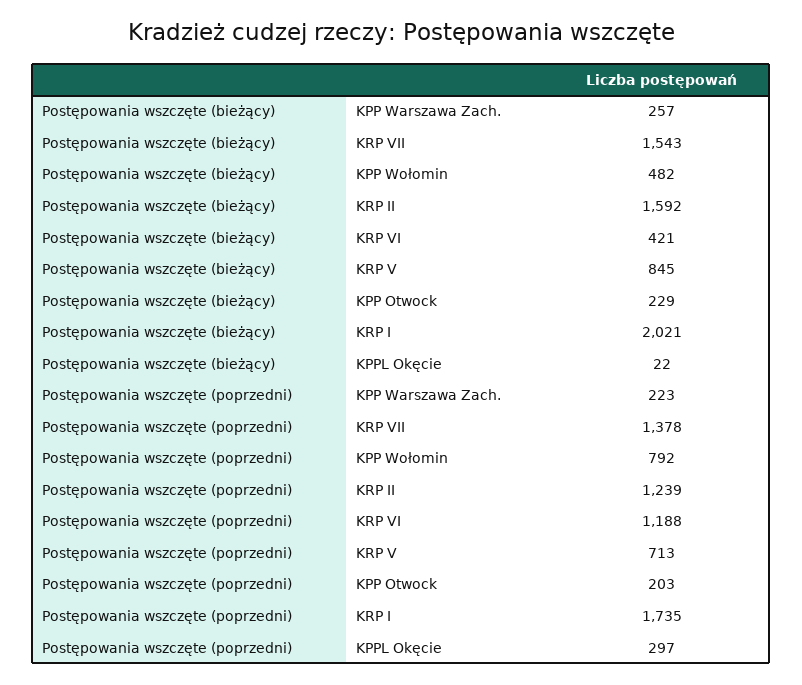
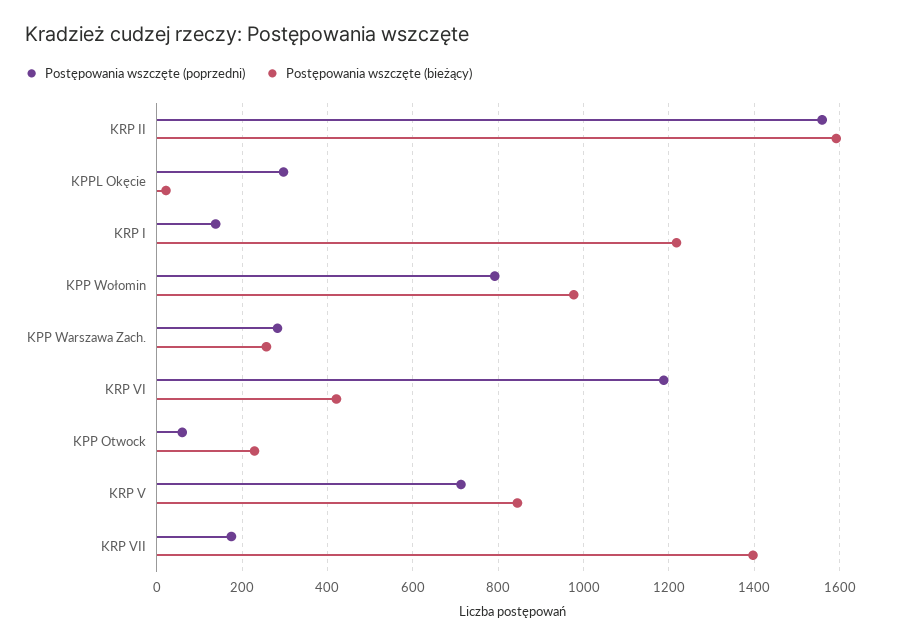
  {
    "Postępowania wszczęte (bieżący)": {
      "KPP Warszawa Zach.": 257,
-     "KRP VII": 1543,
+     "KRP VII": 1400,
-     "KPP Wołomin": 482,
+     "KPP Wołomin": 980,
      "KRP II": 1592,
      "KRP VI": 421,
      "KRP V": 845,
      "KPP Otwock": 229,
-     "KRP I": 2021,
+     "KRP I": 1220,
      "KPPL Okęcie": 22
    },
    "Postępowania wszczęte (poprzedni)": {
-     "KPP Warszawa Zach.": 223,
+     "KPP Warszawa Zach.": 280,
-     "KRP VII": 1378,
+     "KRP VII": 180,
      "KPP Wołomin": 792,
-     "KRP II": 1239,
+     "KRP II": 1560,
      "KRP VI": 1188,
      "KRP V": 713,
-     "KPP Otwock": 203,
+     "KPP Otwock": 60,
-     "KRP I": 1735,
+     "KRP I": 140,
      "KPPL Okęcie": 297
    }
  }

